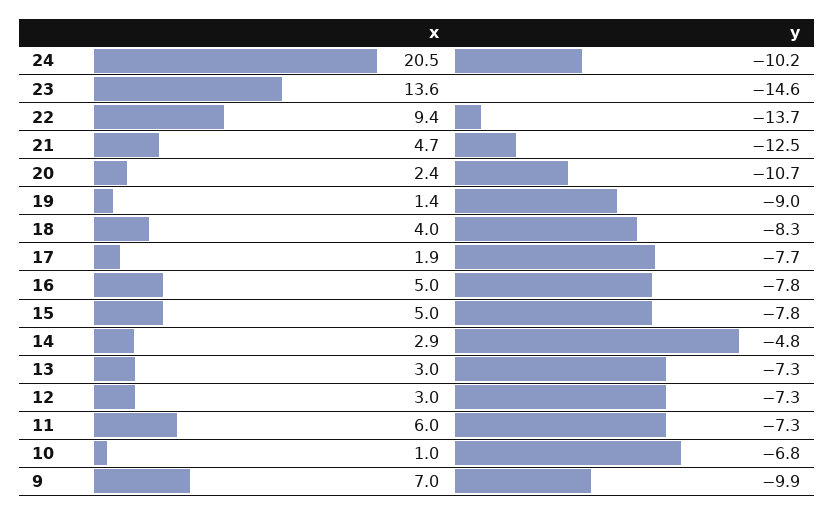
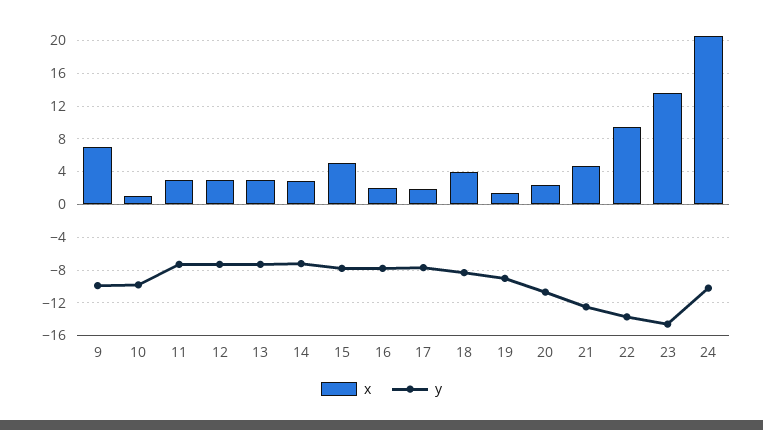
  {
    "x": {
      "24": 20.5,
      "23": 13.6,
      "22": 9.4,
      "21": 4.7,
      "20": 2.4,
      "19": 1.4,
      "18": 4,
      "17": 1.9,
-     "16": 5,
+     "16": 2,
      "15": 5,
      "14": 2.9,
      "13": 3,
      "12": 3,
-     "11": 6,
+     "11": 3,
      "10": 1,
      "9": 7
    },
    "y": {
      "24": -10.2,
      "23": -14.6,
      "22": -13.7,
      "21": -12.5,
      "20": -10.7,
      "19": -9,
      "18": -8.3,
      "17": -7.7,
      "16": -7.8,
      "15": -7.8,
-     "14": -4.8,
+     "14": -7,
      "13": -7.3,
      "12": -7.3,
      "11": -7.3,
-     "10": -6.8,
+     "10": -10,
      "9": -9.9
    }
  }

